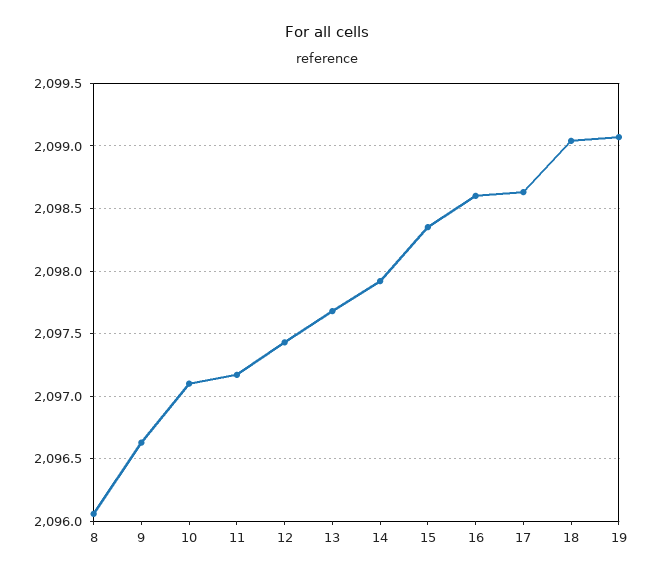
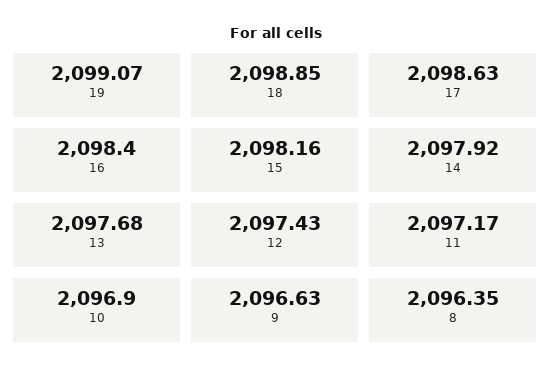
  {
-   "8": 2096.05,
+   "8": 2096.35,
    "9": 2096.63,
-   "10": 2097.1,
+   "10": 2096.9,
    "11": 2097.17,
    "12": 2097.43,
    "13": 2097.68,
    "14": 2097.92,
-   "15": 2098.35,
+   "15": 2098.16,
-   "16": 2098.6,
+   "16": 2098.4,
    "17": 2098.63,
-   "18": 2099.05,
+   "18": 2098.85,
    "19": 2099.07
  }

